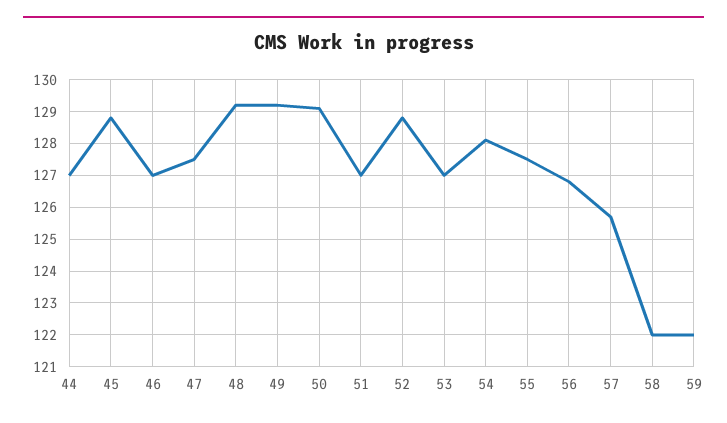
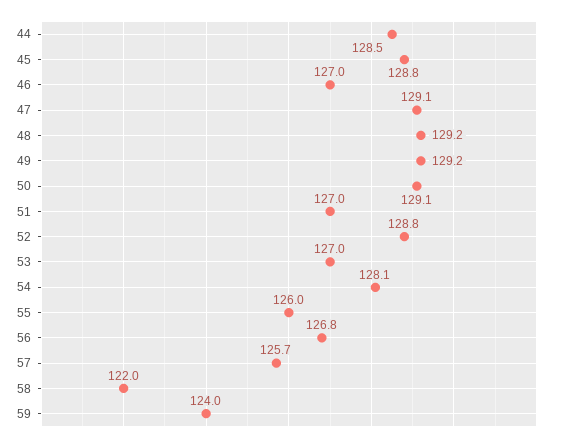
  {
-   "44": 127,
+   "44": 128.5,
    "45": 128.8,
    "46": 127,
-   "47": 127.5,
+   "47": 129.1,
    "48": 129.2,
    "49": 129.2,
    "50": 129.1,
    "51": 127,
    "52": 128.8,
    "53": 127,
    "54": 128.1,
-   "55": 127.5,
+   "55": 126,
    "56": 126.8,
    "57": 125.7,
    "58": 122,
-   "59": 122
+   "59": 124
  }

